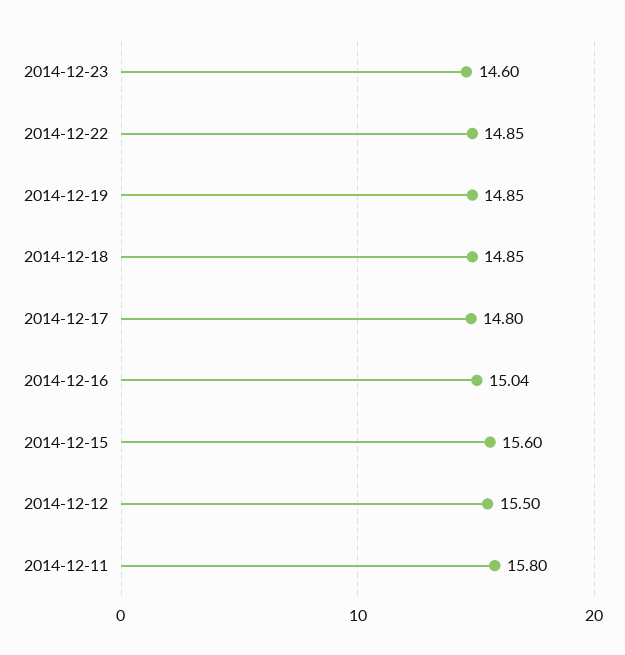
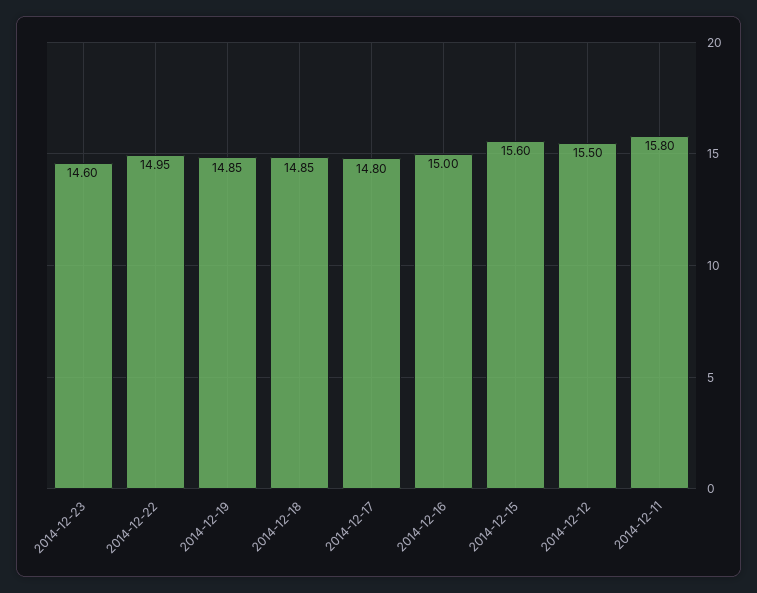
  {
    "2014-12-23": 14.6,
-   "2014-12-22": 14.85,
+   "2014-12-22": 14.95,
    "2014-12-19": 14.85,
    "2014-12-18": 14.85,
    "2014-12-17": 14.8,
-   "2014-12-16": 15.04,
+   "2014-12-16": 15,
    "2014-12-15": 15.6,
    "2014-12-12": 15.5,
    "2014-12-11": 15.8
  }

